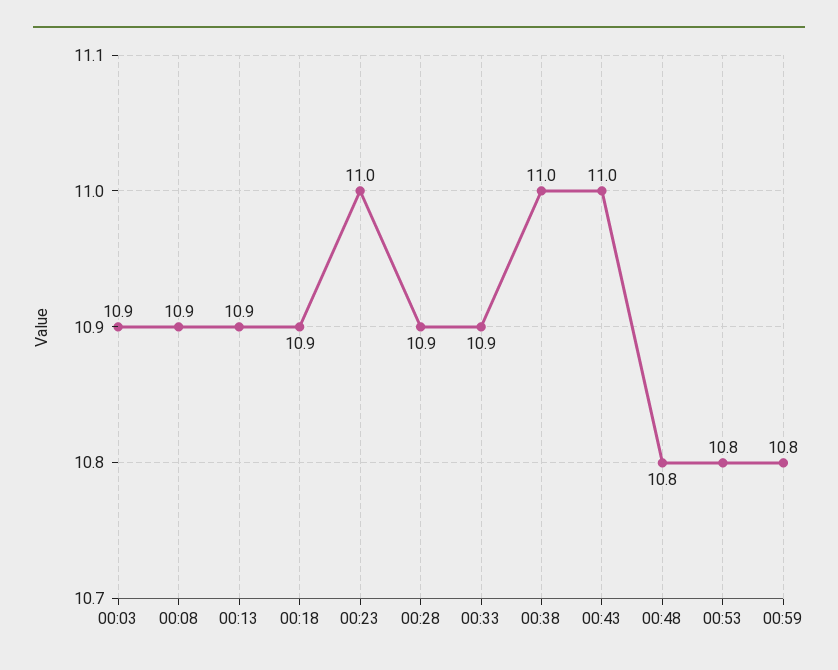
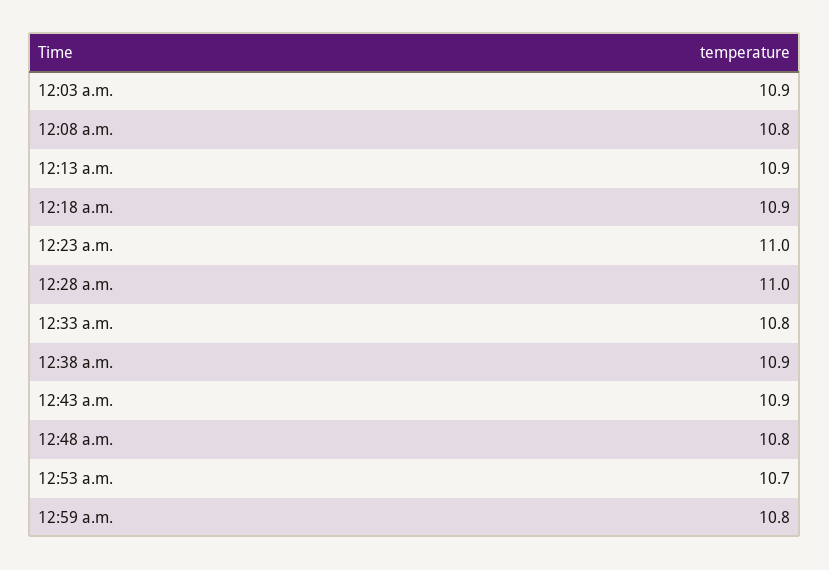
  {
    "00:03": 10.9,
-   "00:08": 10.9,
+   "00:08": 10.8,
    "00:13": 10.9,
    "00:18": 10.9,
    "00:23": 11,
-   "00:28": 10.9,
+   "00:28": 11,
-   "00:33": 10.9,
+   "00:33": 10.8,
-   "00:38": 11,
+   "00:38": 10.9,
-   "00:43": 11,
+   "00:43": 10.9,
    "00:48": 10.8,
-   "00:53": 10.8,
+   "00:53": 10.7,
    "00:59": 10.8
  }

